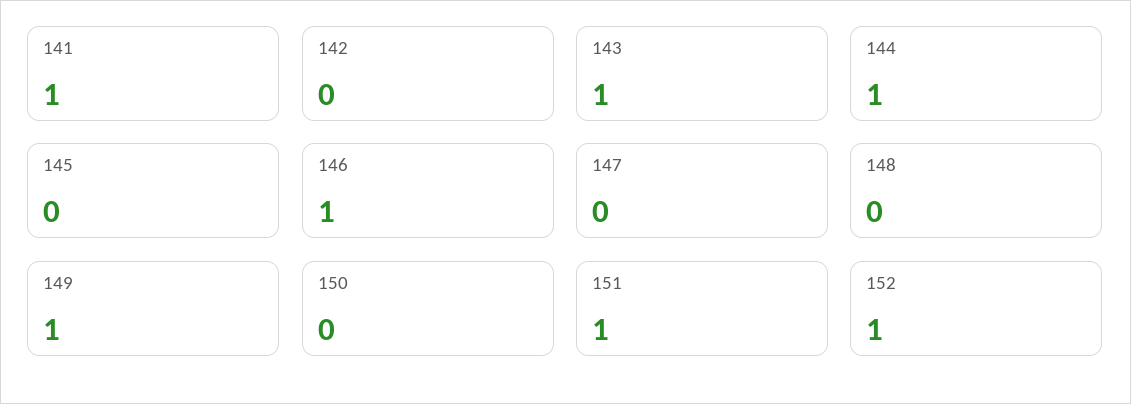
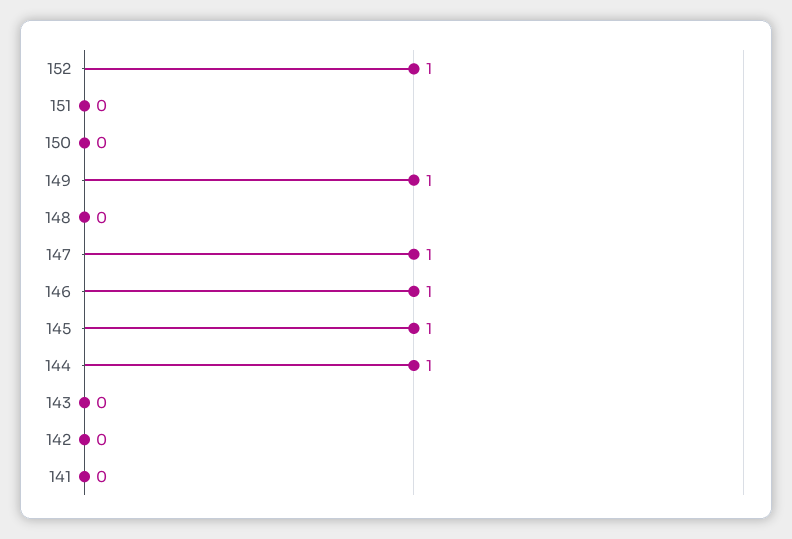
  {
-   "141": 1,
+   "141": 0,
    "142": 0,
-   "143": 1,
+   "143": 0,
    "144": 1,
-   "145": 0,
+   "145": 1,
    "146": 1,
-   "147": 0,
+   "147": 1,
    "148": 0,
    "149": 1,
    "150": 0,
-   "151": 1,
+   "151": 0,
    "152": 1
  }

